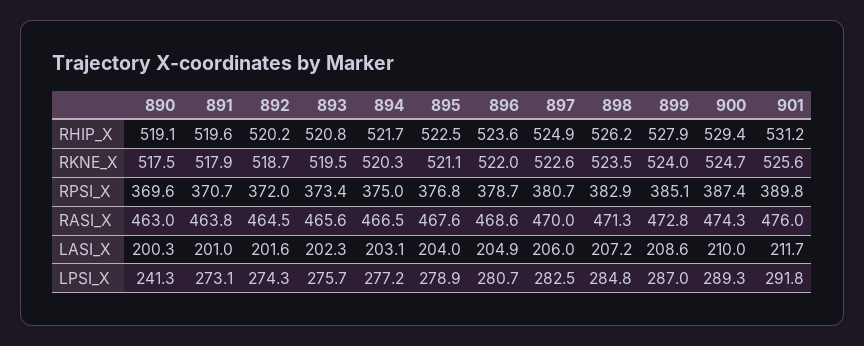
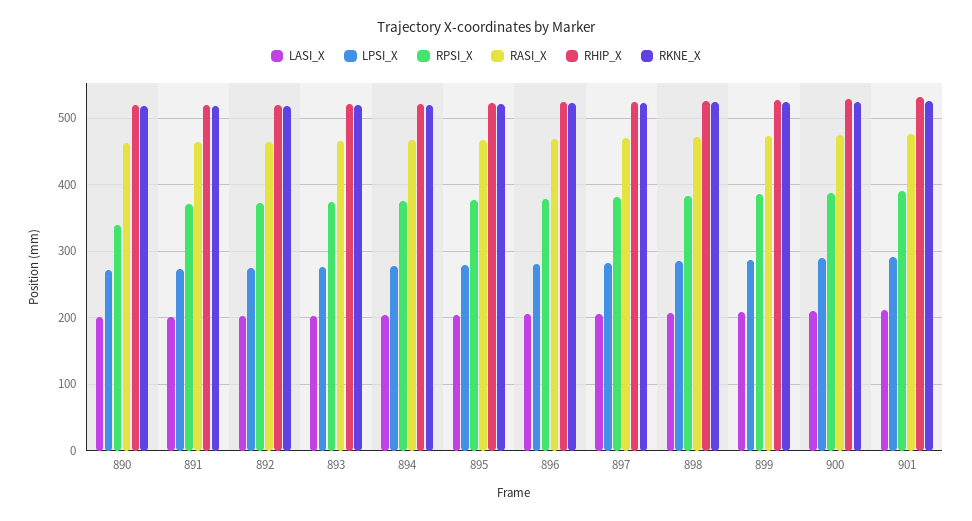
  {
    "RHIP_X": {
      "890": 519.1,
      "891": 519.6,
      "892": 520.2,
      "893": 520.8,
      "894": 521.7,
      "895": 522.5,
      "896": 523.6,
      "897": 524.9,
      "898": 526.2,
      "899": 527.9,
      "900": 529.4,
      "901": 531.2
    },
    "RKNE_X": {
      "890": 517.5,
      "891": 517.9,
      "892": 518.7,
      "893": 519.5,
      "894": 520.3,
      "895": 521.1,
      "896": 522,
      "897": 522.6,
      "898": 523.5,
      "899": 524,
      "900": 524.7,
      "901": 525.6
    },
    "RPSI_X": {
-     "890": 369.6,
+     "890": 340,
      "891": 370.7,
      "892": 372,
      "893": 373.4,
      "894": 375,
      "895": 376.8,
      "896": 378.7,
      "897": 380.7,
      "898": 382.9,
      "899": 385.1,
      "900": 387.4,
      "901": 389.8
    },
    "RASI_X": {
      "890": 463,
      "891": 463.8,
      "892": 464.5,
      "893": 465.6,
      "894": 466.5,
      "895": 467.6,
      "896": 468.6,
      "897": 470,
      "898": 471.3,
      "899": 472.8,
      "900": 474.3,
      "901": 476
    },
    "LASI_X": {
      "890": 200.3,
      "891": 201,
      "892": 201.6,
      "893": 202.3,
      "894": 203.1,
      "895": 204,
      "896": 204.9,
      "897": 206,
      "898": 207.2,
      "899": 208.6,
      "900": 210,
      "901": 211.7
    },
    "LPSI_X": {
-     "890": 241.3,
+     "890": 270,
      "891": 273.1,
      "892": 274.3,
      "893": 275.7,
      "894": 277.2,
      "895": 278.9,
      "896": 280.7,
      "897": 282.5,
      "898": 284.8,
      "899": 287,
      "900": 289.3,
      "901": 291.8
    }
  }

